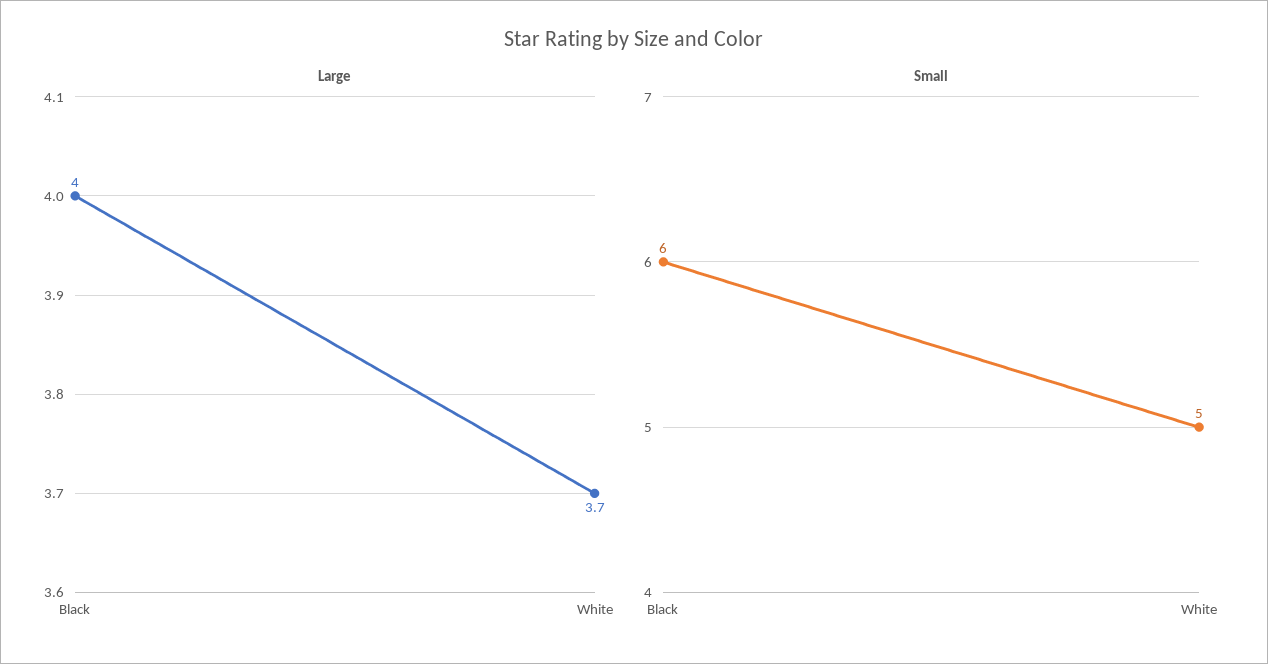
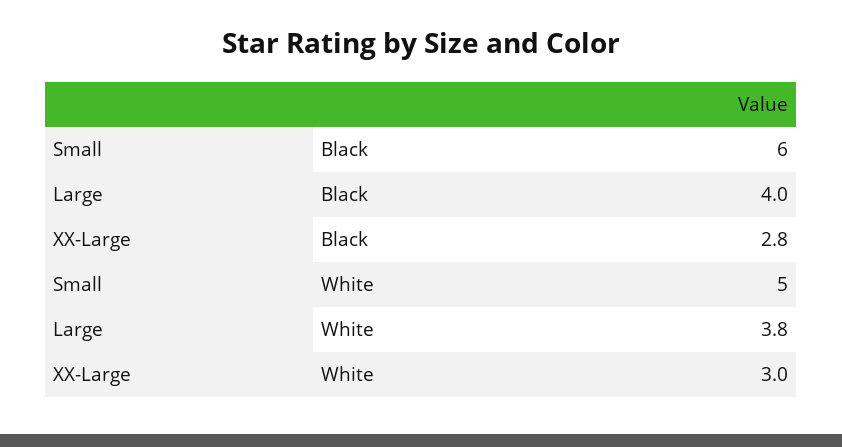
  {
    "Large": {
      "Black": 4,
-     "White": 3.7
+     "White": 3.8
    },
    "Small": {
      "Black": 6,
      "White": 5
-   }
+   },
+   "XX-Large": {
+     "Black": 2.8,
+     "White": 3
+   }
  }

